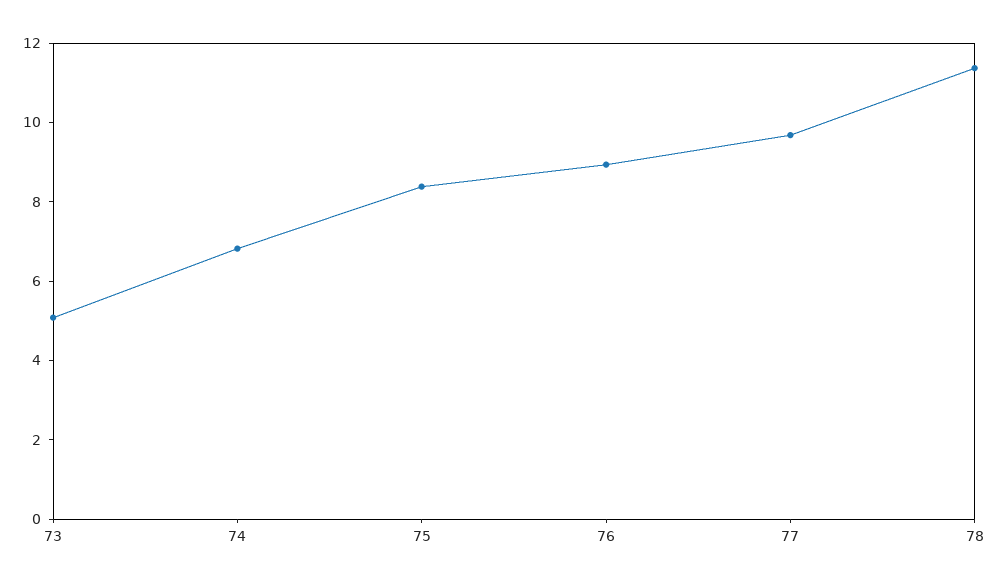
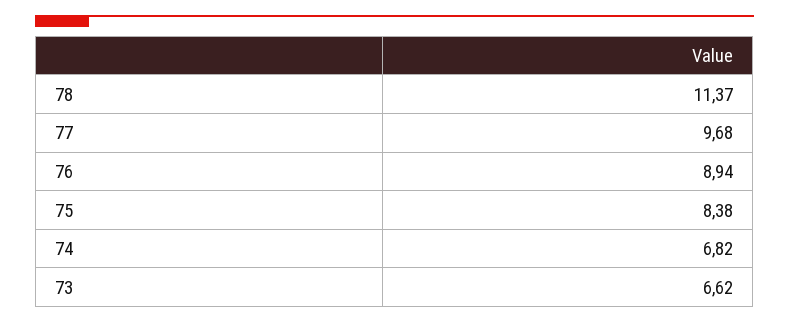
  {
-   "73": 5,
+   "73": 6.62,
    "74": 6.82,
    "75": 8.38,
    "76": 8.94,
    "77": 9.68,
    "78": 11.37
  }

